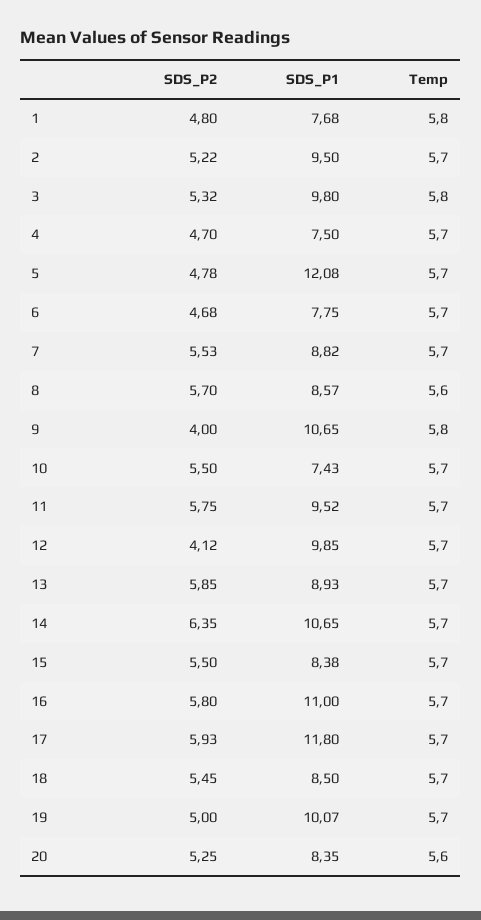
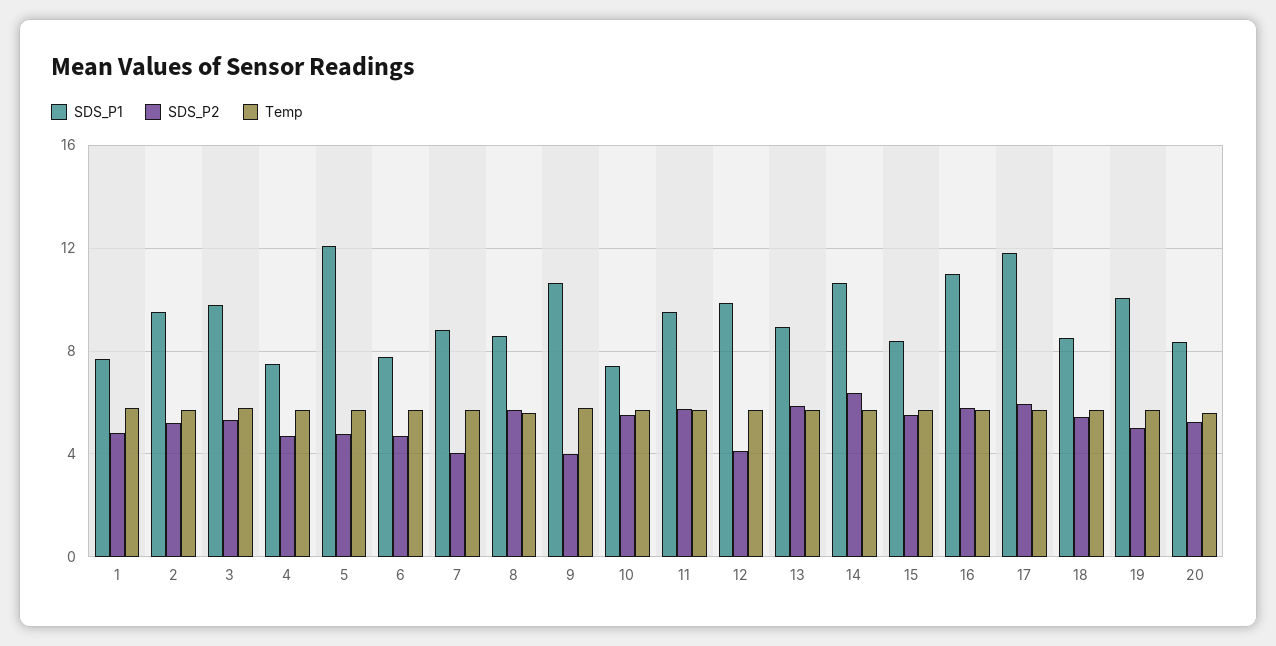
  {
    "SDS_P2": {
      "1": 4.8,
      "2": 5.22,
      "3": 5.32,
      "4": 4.7,
      "5": 4.78,
      "6": 4.68,
-     "7": 5.53,
+     "7": 4,
      "8": 5.7,
      "9": 4,
      "10": 5.5,
      "11": 5.75,
      "12": 4.12,
      "13": 5.85,
      "14": 6.35,
      "15": 5.5,
      "16": 5.8,
      "17": 5.93,
      "18": 5.45,
      "19": 5,
      "20": 5.25
    },
    "SDS_P1": {
      "1": 7.68,
      "2": 9.5,
      "3": 9.8,
      "4": 7.5,
      "5": 12.08,
      "6": 7.75,
      "7": 8.82,
      "8": 8.57,
      "9": 10.65,
      "10": 7.43,
      "11": 9.52,
      "12": 9.85,
      "13": 8.93,
      "14": 10.65,
      "15": 8.38,
      "16": 11,
      "17": 11.8,
      "18": 8.5,
      "19": 10.07,
      "20": 8.35
    },
    "Temp": {
      "1": 5.8,
      "2": 5.7,
      "3": 5.8,
      "4": 5.7,
      "5": 5.7,
      "6": 5.7,
      "7": 5.7,
      "8": 5.6,
      "9": 5.8,
      "10": 5.7,
      "11": 5.7,
      "12": 5.7,
      "13": 5.7,
      "14": 5.7,
      "15": 5.7,
      "16": 5.7,
      "17": 5.7,
      "18": 5.7,
      "19": 5.7,
      "20": 5.6
    }
  }

